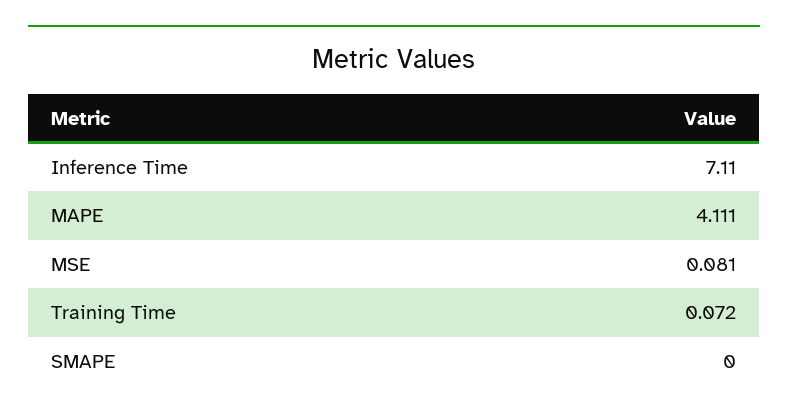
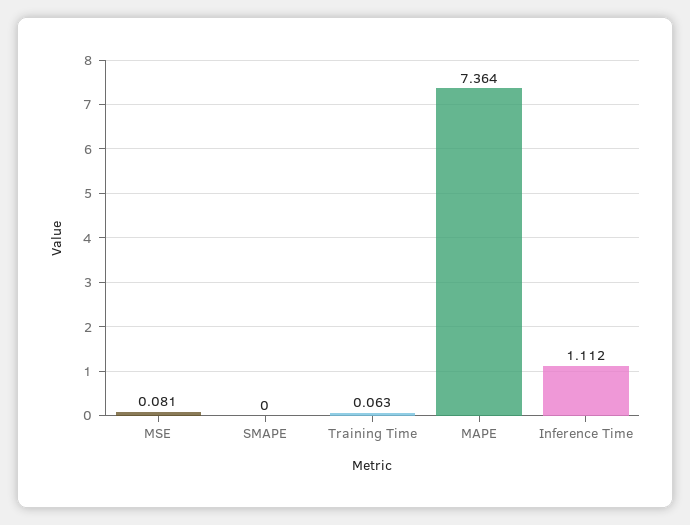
  {
-   "Inference Time": 7.11,
+   "Inference Time": 1.112,
-   "MAPE": 4.111,
+   "MAPE": 7.364,
    "MSE": 0.081,
-   "Training Time": 0.072,
+   "Training Time": 0.063,
    "SMAPE": 0
  }

